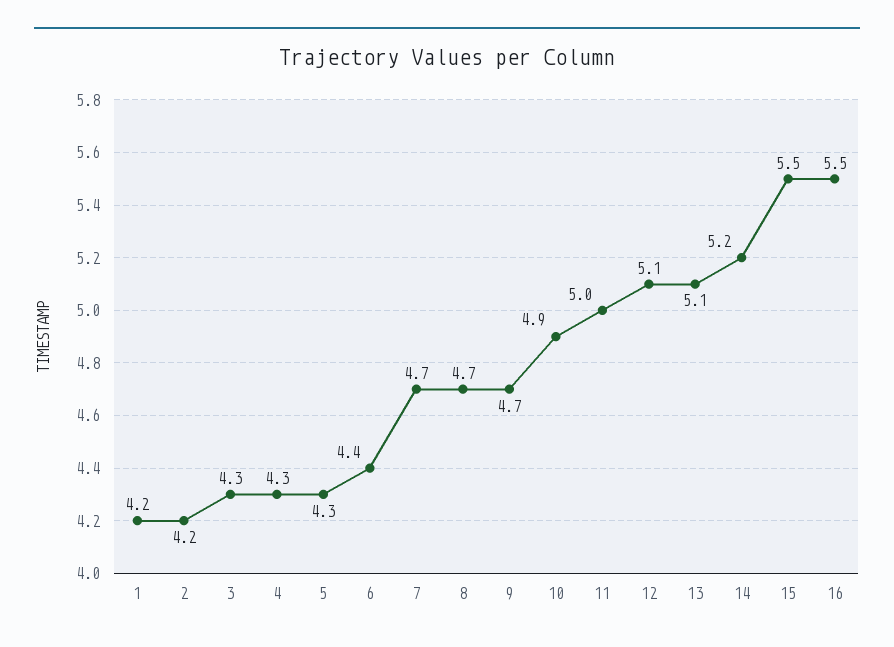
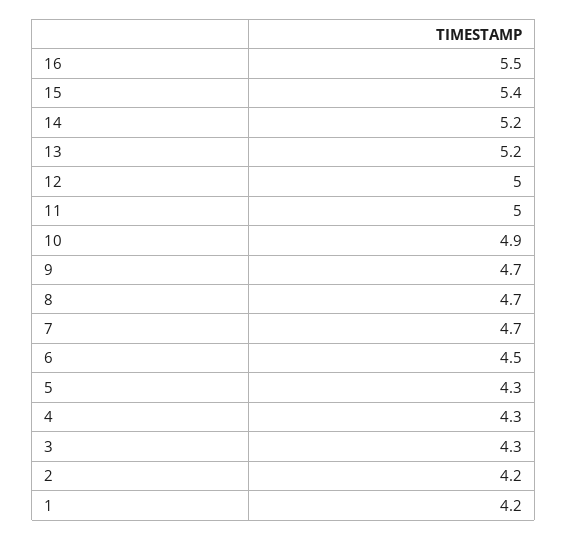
  {
    "1": 4.2,
    "2": 4.2,
    "3": 4.3,
    "4": 4.3,
    "5": 4.3,
-   "6": 4.4,
+   "6": 4.5,
    "7": 4.7,
    "8": 4.7,
    "9": 4.7,
    "10": 4.9,
    "11": 5,
-   "12": 5.1,
+   "12": 5,
-   "13": 5.1,
+   "13": 5.2,
    "14": 5.2,
-   "15": 5.5,
+   "15": 5.4,
    "16": 5.5
  }

